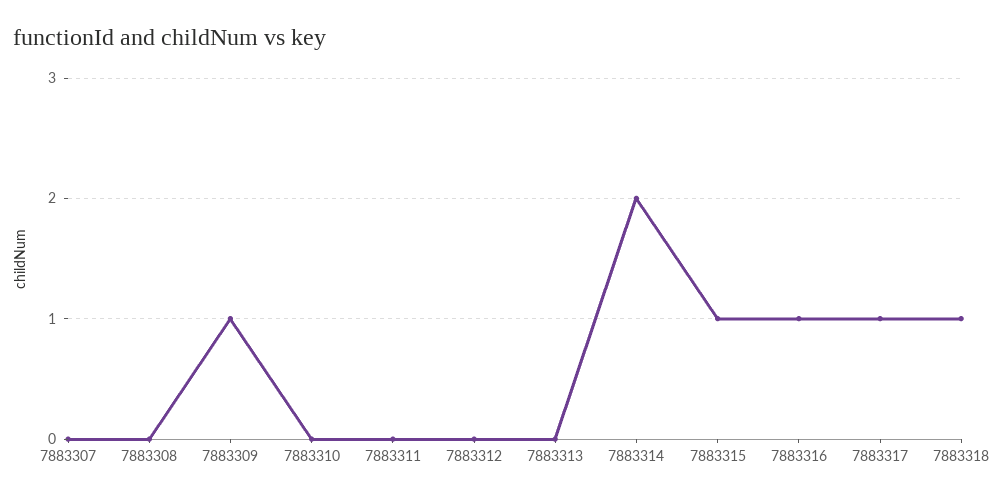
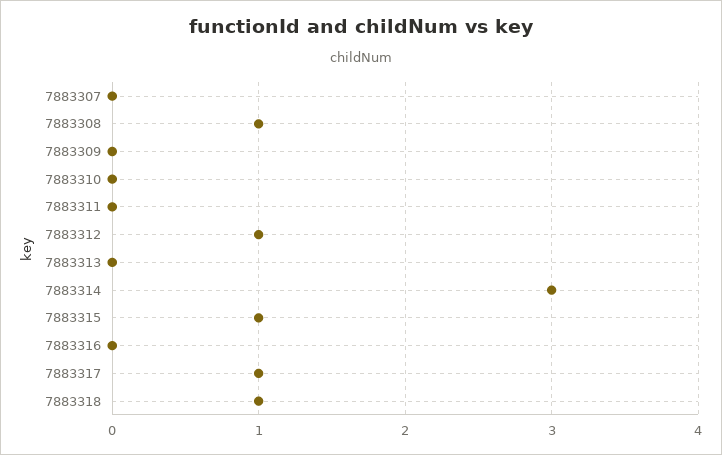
  {
    "7883307": 0,
-   "7883308": 0,
+   "7883308": 1,
-   "7883309": 1,
+   "7883309": 0,
    "7883310": 0,
    "7883311": 0,
-   "7883312": 0,
+   "7883312": 1,
    "7883313": 0,
-   "7883314": 2,
+   "7883314": 3,
    "7883315": 1,
-   "7883316": 1,
+   "7883316": 0,
    "7883317": 1,
    "7883318": 1
  }

